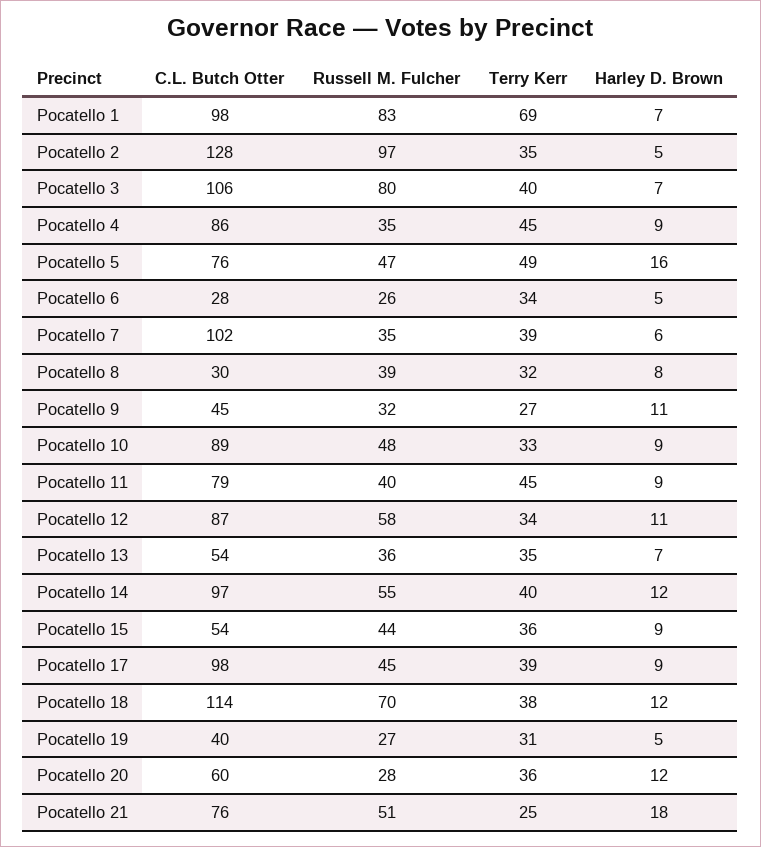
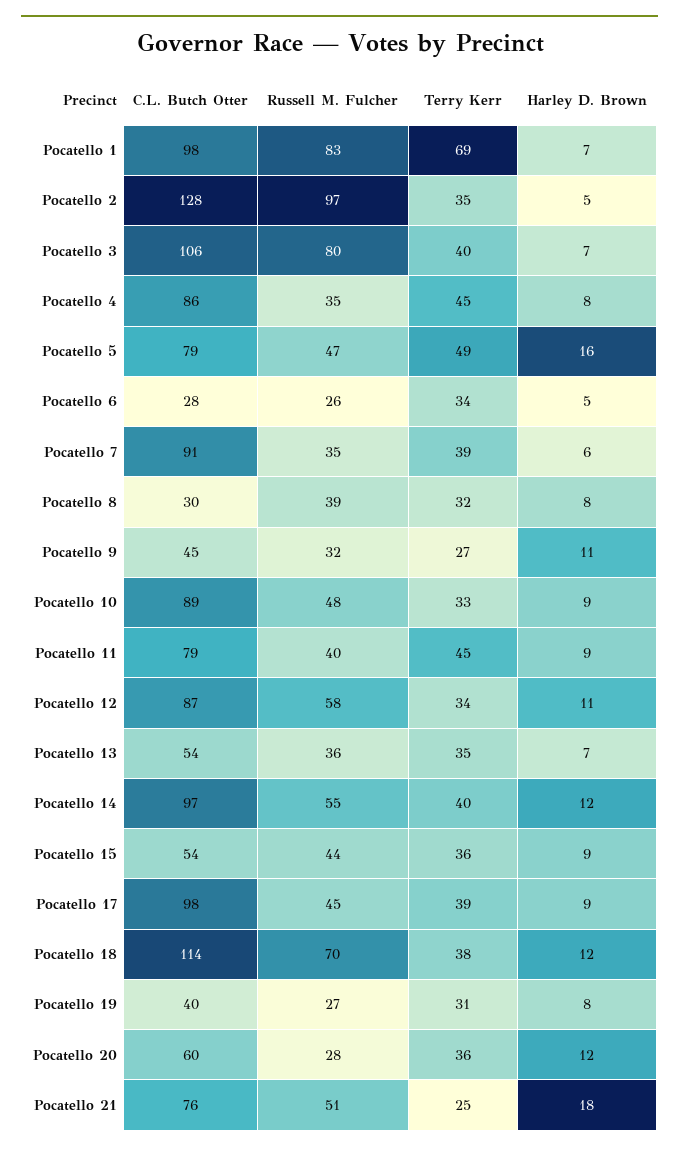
  {
    "C.L. Butch Otter": {
      "Pocatello 1": 98,
      "Pocatello 2": 128,
      "Pocatello 3": 106,
      "Pocatello 4": 86,
-     "Pocatello 5": 76,
+     "Pocatello 5": 79,
      "Pocatello 6": 28,
-     "Pocatello 7": 102,
+     "Pocatello 7": 91,
      "Pocatello 8": 30,
      "Pocatello 9": 45,
      "Pocatello 10": 89,
      "Pocatello 11": 79,
      "Pocatello 12": 87,
      "Pocatello 13": 54,
      "Pocatello 14": 97,
      "Pocatello 15": 54,
      "Pocatello 17": 98,
      "Pocatello 18": 114,
      "Pocatello 19": 40,
      "Pocatello 20": 60,
      "Pocatello 21": 76
    },
    "Russell M. Fulcher": {
      "Pocatello 1": 83,
      "Pocatello 2": 97,
      "Pocatello 3": 80,
      "Pocatello 4": 35,
      "Pocatello 5": 47,
      "Pocatello 6": 26,
      "Pocatello 7": 35,
      "Pocatello 8": 39,
      "Pocatello 9": 32,
      "Pocatello 10": 48,
      "Pocatello 11": 40,
      "Pocatello 12": 58,
      "Pocatello 13": 36,
      "Pocatello 14": 55,
      "Pocatello 15": 44,
      "Pocatello 17": 45,
      "Pocatello 18": 70,
      "Pocatello 19": 27,
      "Pocatello 20": 28,
      "Pocatello 21": 51
    },
    "Terry Kerr": {
      "Pocatello 1": 69,
      "Pocatello 2": 35,
      "Pocatello 3": 40,
      "Pocatello 4": 45,
      "Pocatello 5": 49,
      "Pocatello 6": 34,
      "Pocatello 7": 39,
      "Pocatello 8": 32,
      "Pocatello 9": 27,
      "Pocatello 10": 33,
      "Pocatello 11": 45,
      "Pocatello 12": 34,
      "Pocatello 13": 35,
      "Pocatello 14": 40,
      "Pocatello 15": 36,
      "Pocatello 17": 39,
      "Pocatello 18": 38,
      "Pocatello 19": 31,
      "Pocatello 20": 36,
      "Pocatello 21": 25
    },
    "Harley D. Brown": {
      "Pocatello 1": 7,
      "Pocatello 2": 5,
      "Pocatello 3": 7,
-     "Pocatello 4": 9,
+     "Pocatello 4": 8,
      "Pocatello 5": 16,
      "Pocatello 6": 5,
      "Pocatello 7": 6,
      "Pocatello 8": 8,
      "Pocatello 9": 11,
      "Pocatello 10": 9,
      "Pocatello 11": 9,
      "Pocatello 12": 11,
      "Pocatello 13": 7,
      "Pocatello 14": 12,
      "Pocatello 15": 9,
      "Pocatello 17": 9,
      "Pocatello 18": 12,
-     "Pocatello 19": 5,
+     "Pocatello 19": 8,
      "Pocatello 20": 12,
      "Pocatello 21": 18
    }
  }

